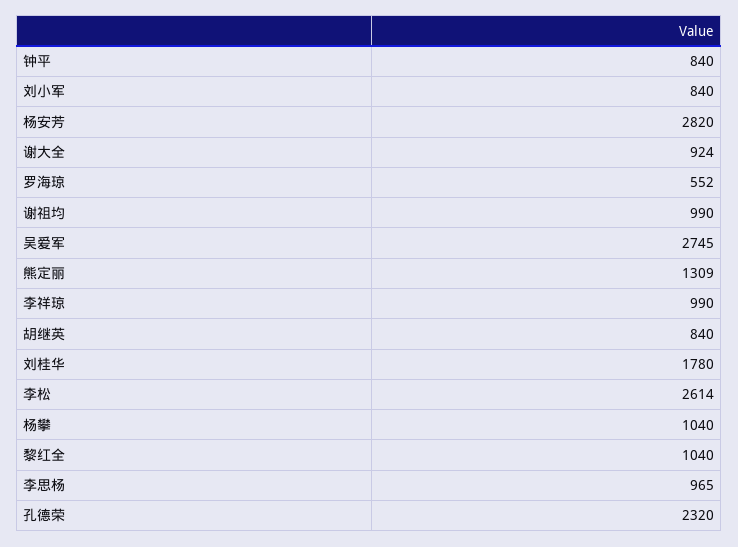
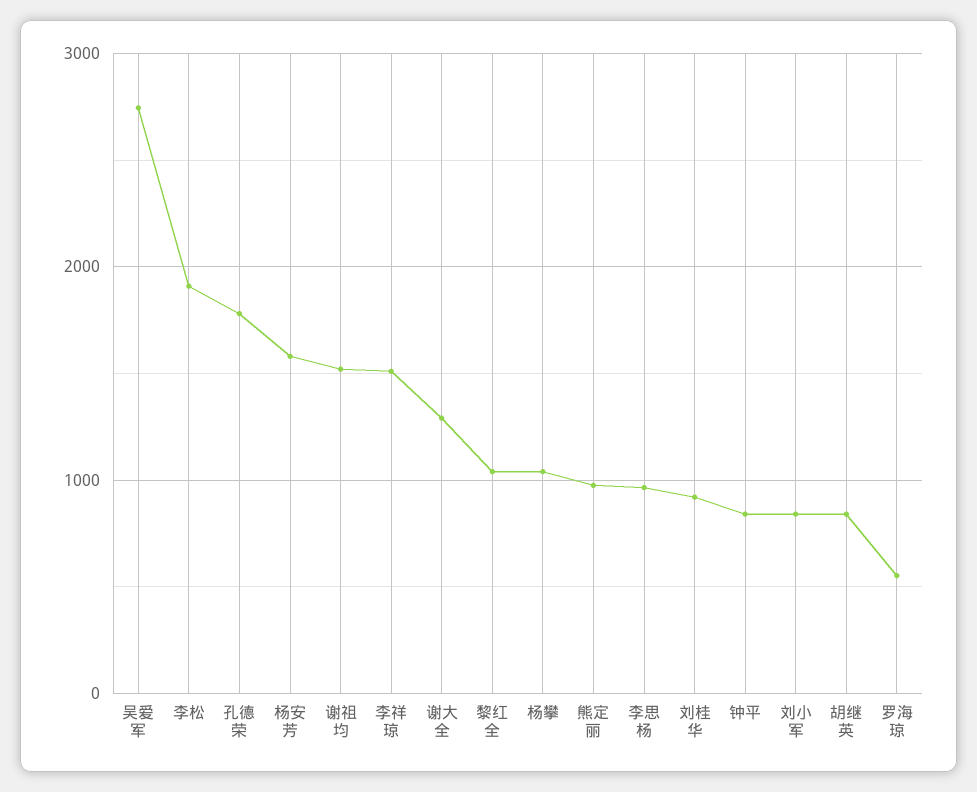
  {
    "钟平": 840,
    "刘小军": 840,
-   "杨安芳": 2820,
+   "杨安芳": 1600,
-   "谢大全": 924,
+   "谢大全": 1300,
    "罗海琼": 552,
-   "谢祖均": 990,
+   "谢祖均": 1500,
    "吴爱军": 2745,
-   "熊定丽": 1309,
+   "熊定丽": 1000,
-   "李祥琼": 990,
+   "李祥琼": 1500,
    "胡继英": 840,
-   "刘桂华": 1780,
+   "刘桂华": 900,
-   "李松": 2614,
+   "李松": 1900,
    "杨攀": 1040,
    "黎红全": 1040,
    "李思杨": 965,
-   "孔德荣": 2320
+   "孔德荣": 1800
  }

